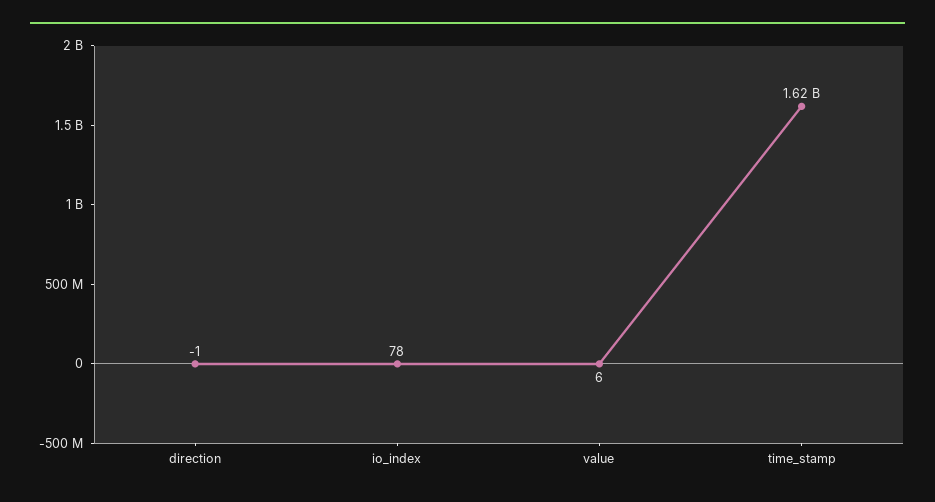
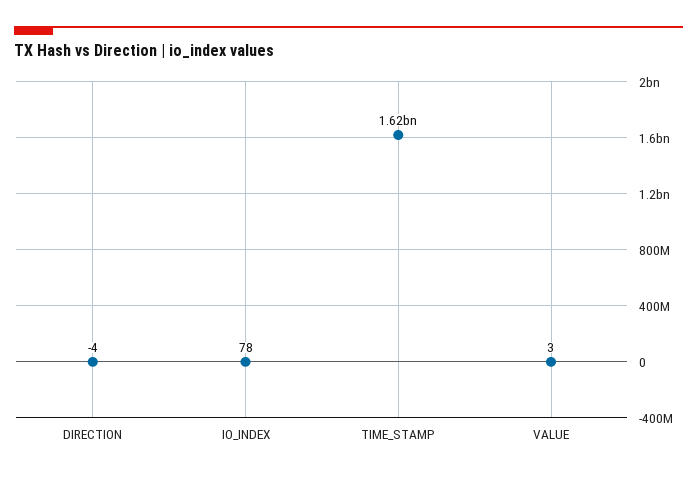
  {
-   "direction": -1,
+   "direction": -4,
    "io_index": 78,
-   "value": 6,
+   "value": 3,
    "time_stamp": 1620000000
  }

